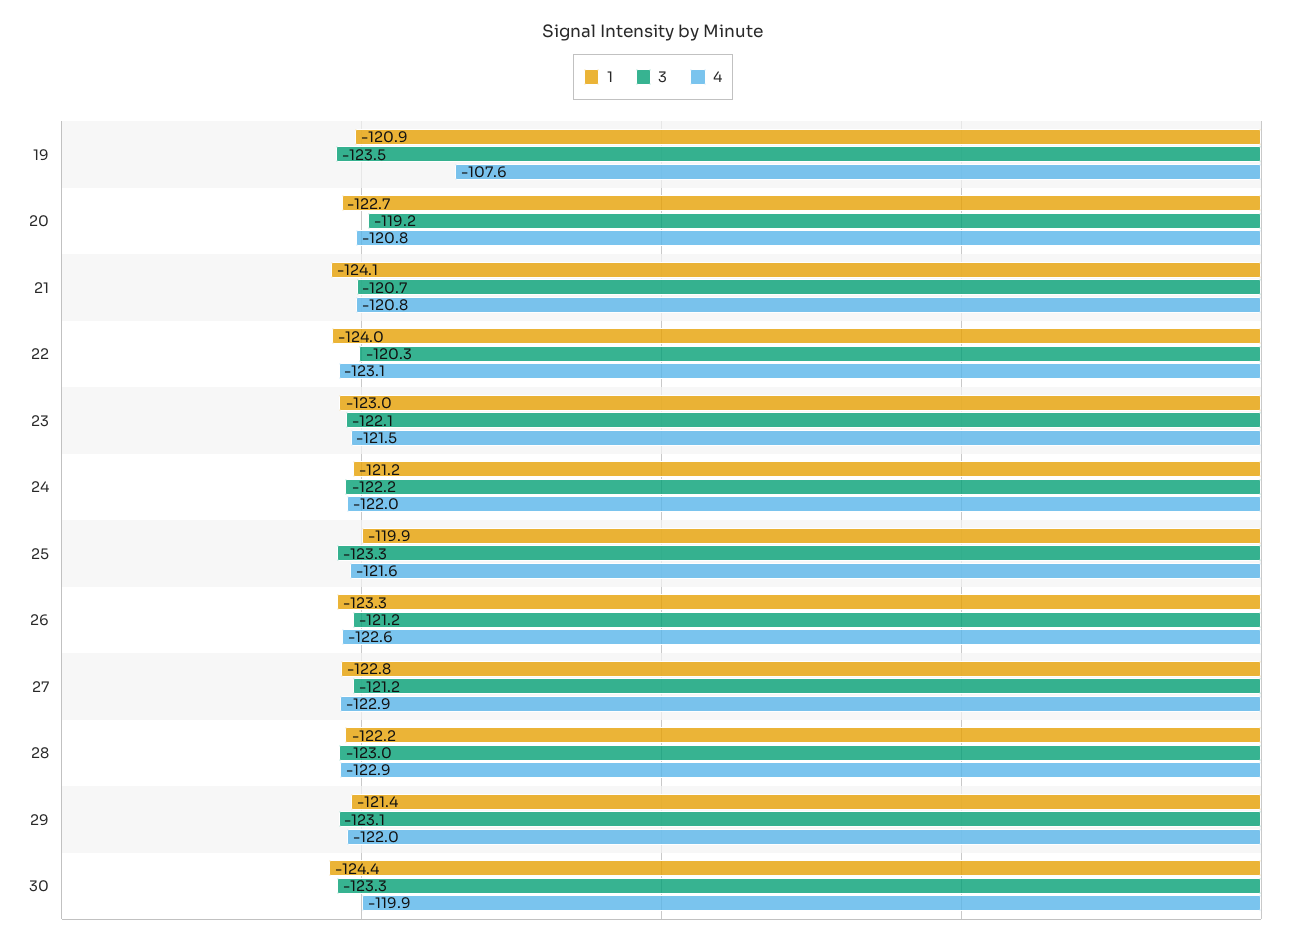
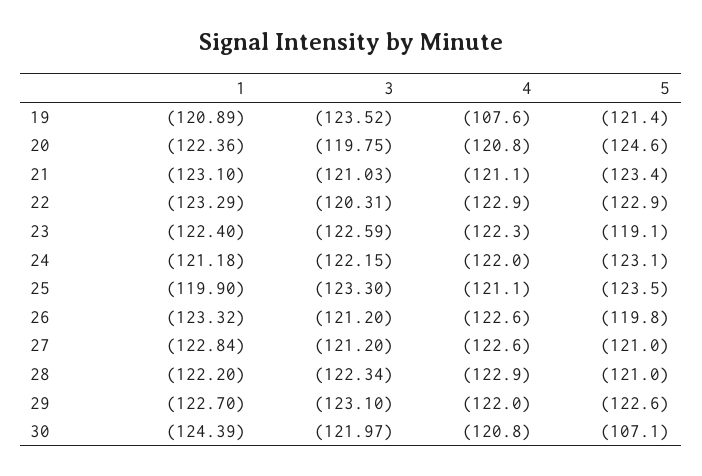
  {
    "1": {
      "19": -120.89,
-     "20": -122.7,
+     "20": -122.36,
-     "21": -124.1,
+     "21": -123.1,
-     "22": -124,
+     "22": -123.29,
-     "23": -123,
+     "23": -122.4,
      "24": -121.18,
      "25": -119.9,
      "26": -123.32,
      "27": -122.84,
      "28": -122.2,
-     "29": -121.4,
+     "29": -122.7,
      "30": -124.39
    },
    "3": {
      "19": -123.52,
-     "20": -119.2,
+     "20": -119.75,
-     "21": -120.7,
+     "21": -121.03,
      "22": -120.31,
-     "23": -122.1,
+     "23": -122.59,
      "24": -122.15,
      "25": -123.3,
      "26": -121.2,
      "27": -121.2,
-     "28": -123,
+     "28": -122.34,
      "29": -123.1,
-     "30": -123.3
+     "30": -121.97
    },
    "4": {
      "19": -107.6,
      "20": -120.8,
-     "21": -120.8,
+     "21": -121.1,
-     "22": -123.1,
+     "22": -122.9,
-     "23": -121.5,
+     "23": -122.3,
      "24": -122,
-     "25": -121.6,
+     "25": -121.1,
      "26": -122.6,
-     "27": -122.9,
+     "27": -122.6,
      "28": -122.9,
      "29": -122,
-     "30": -119.9
+     "30": -120.8
-   }
+   },
+   "5": {
+     "19": -121.4,
+     "20": -124.6,
+     "21": -123.4,
+     "22": -122.9,
+     "23": -119.1,
+     "24": -123.1,
+     "25": -123.5,
+     "26": -119.8,
+     "27": -121,
+     "28": -121,
+     "29": -122.6,
+     "30": -107.1
+   }
  }

